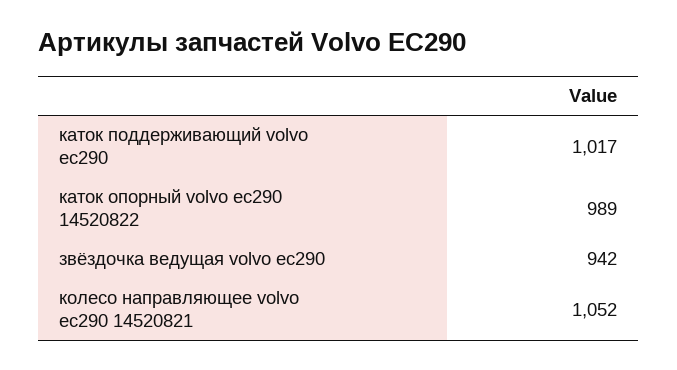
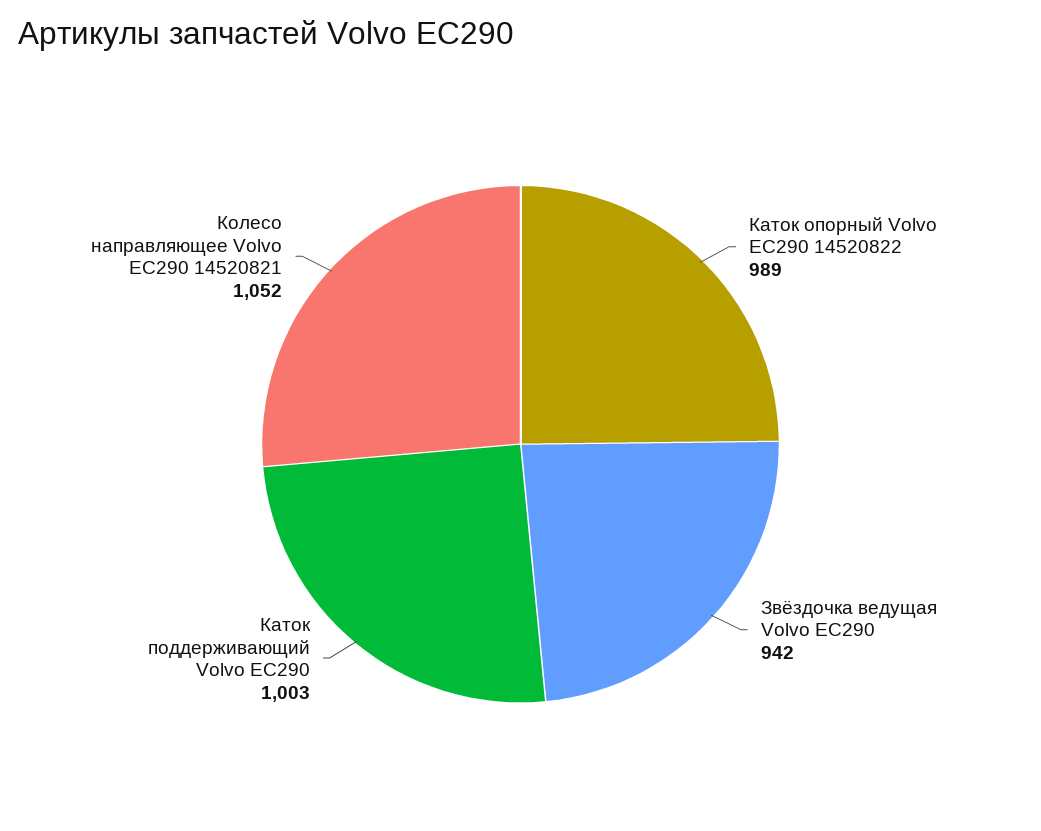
  {
-   "каток поддерживающий volvo ec290": 1017,
+   "каток поддерживающий volvo ec290": 1003,
    "каток опорный volvo ec290 14520822": 989,
    "звёздочка ведущая volvo ec290": 942,
    "колесо направляющее volvo ec290 14520821": 1052
  }

